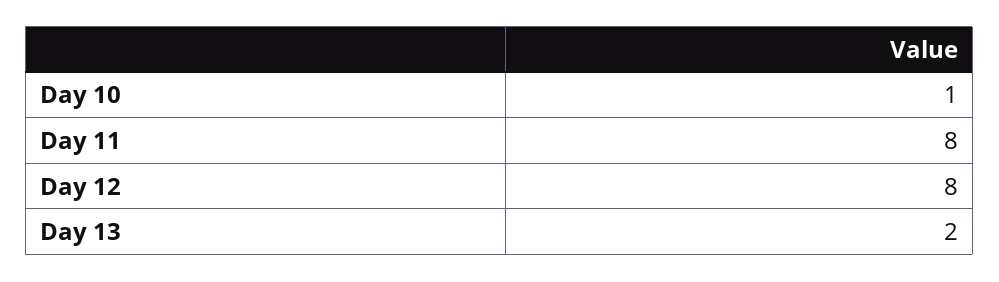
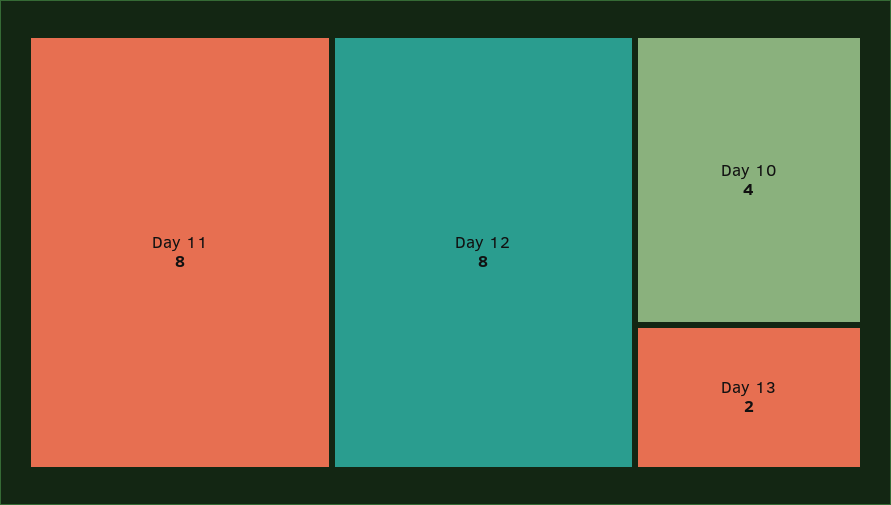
  {
-   "Day 10": 1,
+   "Day 10": 4,
    "Day 11": 8,
    "Day 12": 8,
    "Day 13": 2
  }

